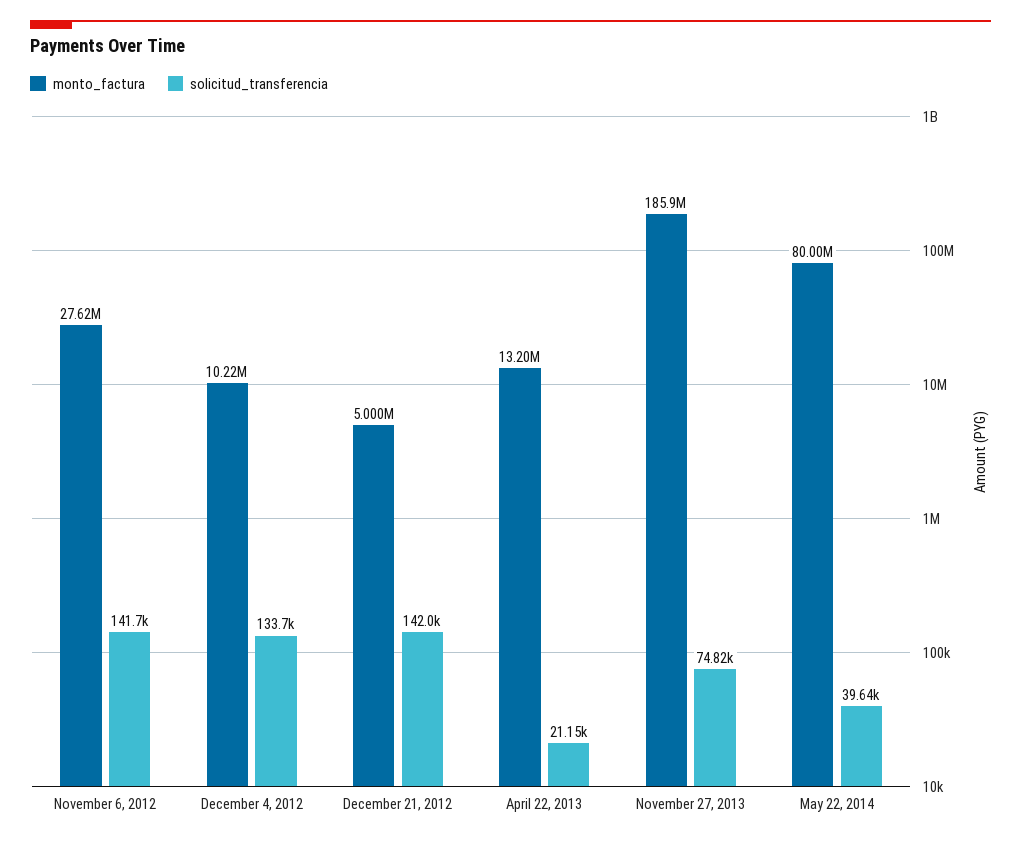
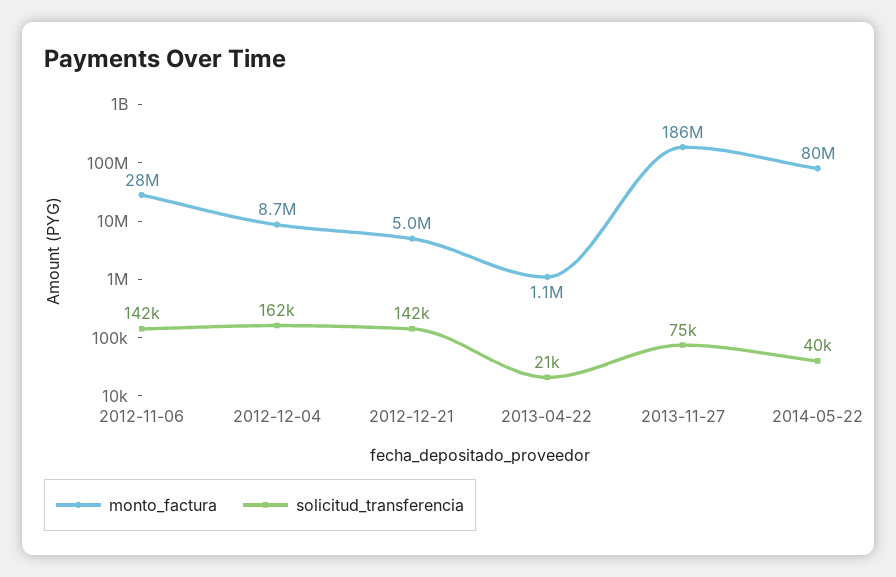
  {
    "monto_factura": {
      "November 6, 2012": 27620000,
-     "December 4, 2012": 10220000,
+     "December 4, 2012": 8700000,
      "December 21, 2012": 5000000,
-     "April 22, 2013": 13200000,
+     "April 22, 2013": 1100000,
      "November 27, 2013": 185900000,
      "May 22, 2014": 80000000
    },
    "solicitud_transferencia": {
      "November 6, 2012": 141700,
-     "December 4, 2012": 133700,
+     "December 4, 2012": 162000,
      "December 21, 2012": 142000,
      "April 22, 2013": 21150,
      "November 27, 2013": 74820,
      "May 22, 2014": 39640
    }
  }

